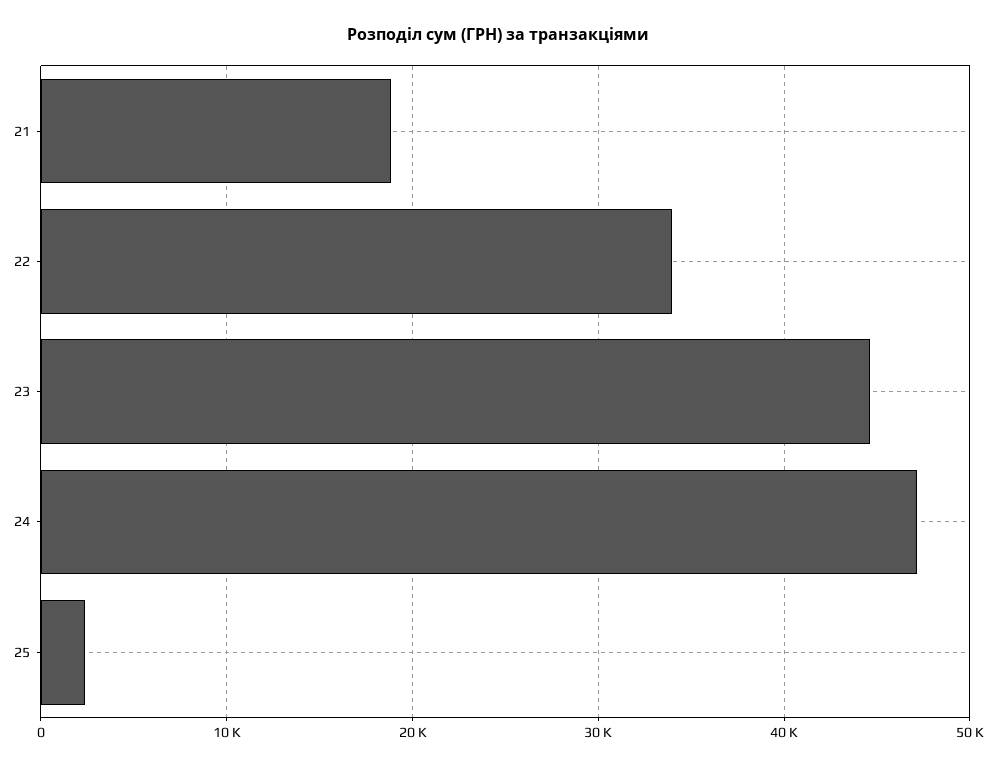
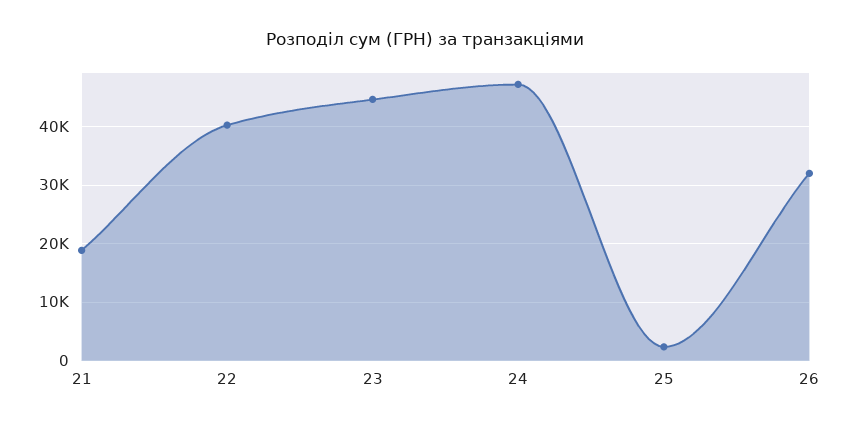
  {
    "21": 19000,
-   "22": 34000,
+   "22": 40000,
    "23": 45000,
    "24": 47000,
-   "25": 2000
+   "25": 2000,
+   "26": 32000
  }

